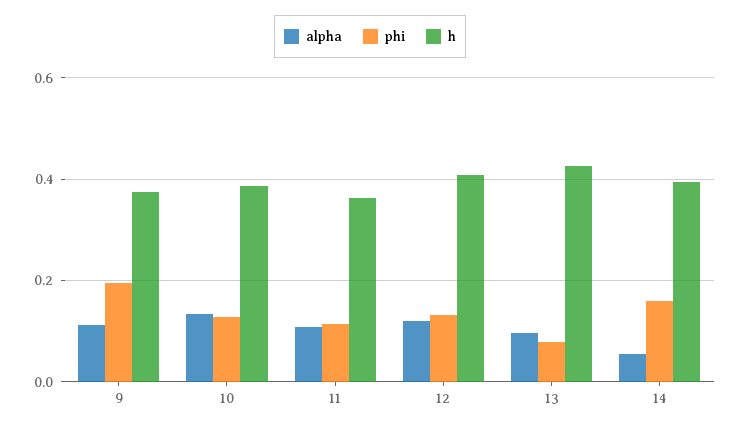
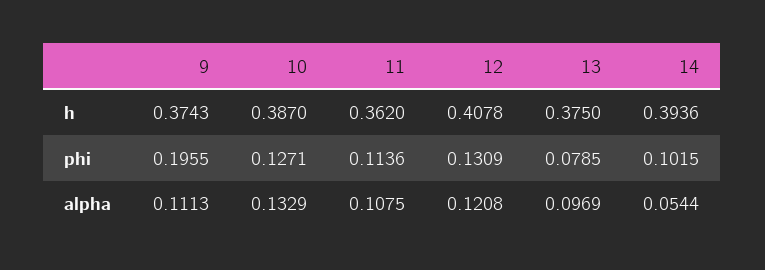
  {
    "alpha": {
      "9": 0.1113,
      "10": 0.1329,
      "11": 0.1075,
      "12": 0.1208,
      "13": 0.0969,
      "14": 0.0544
    },
    "phi": {
      "9": 0.1955,
      "10": 0.1271,
      "11": 0.1136,
      "12": 0.1309,
      "13": 0.0785,
-     "14": 0.16
+     "14": 0.1015
    },
    "h": {
      "9": 0.3743,
      "10": 0.387,
      "11": 0.362,
      "12": 0.4078,
-     "13": 0.42,
+     "13": 0.375,
      "14": 0.3936
    }
  }

